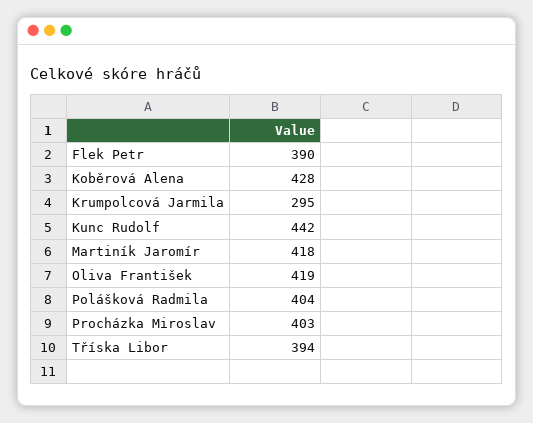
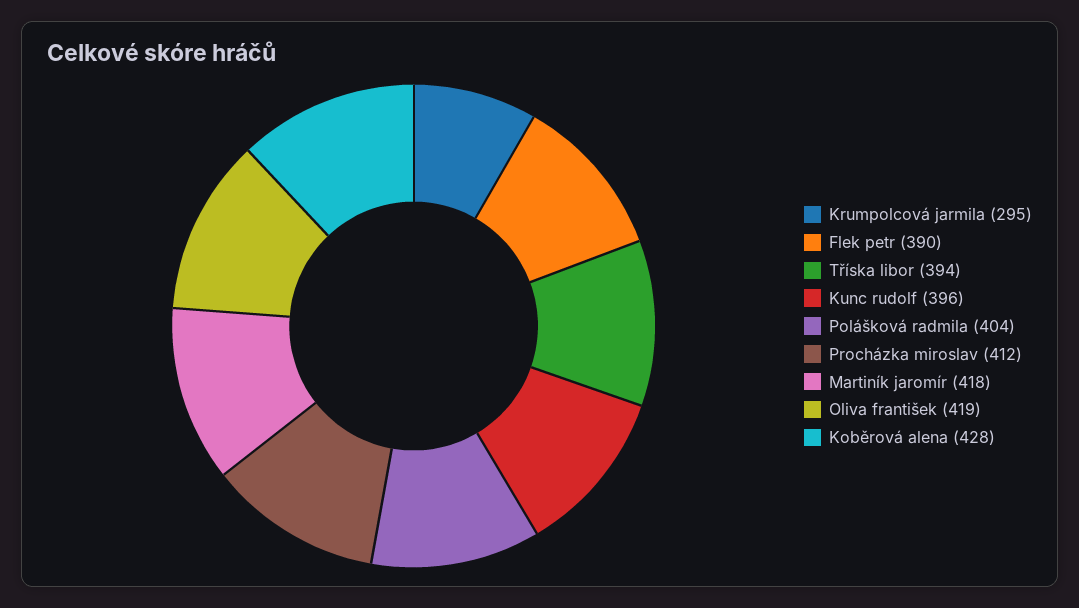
  {
    "Flek Petr": 390,
    "Koběrová Alena": 428,
    "Krumpolcová Jarmila": 295,
-   "Kunc Rudolf": 442,
+   "Kunc Rudolf": 396,
    "Martiník Jaromír": 418,
    "Oliva František": 419,
    "Polášková Radmila": 404,
-   "Procházka Miroslav": 403,
+   "Procházka Miroslav": 412,
    "Tříska Libor": 394
  }

